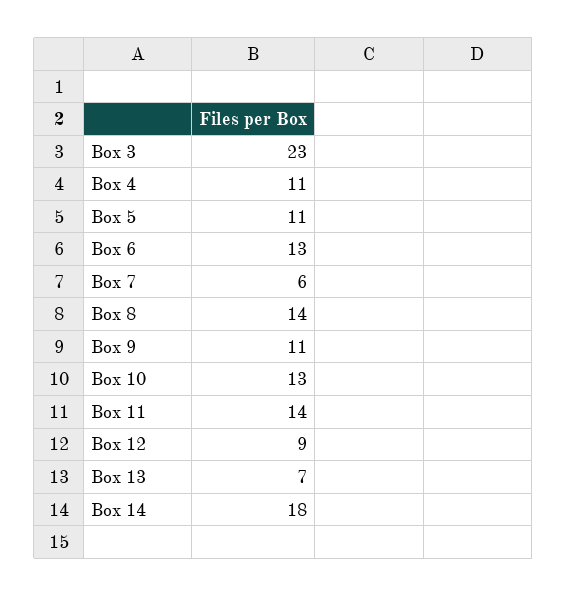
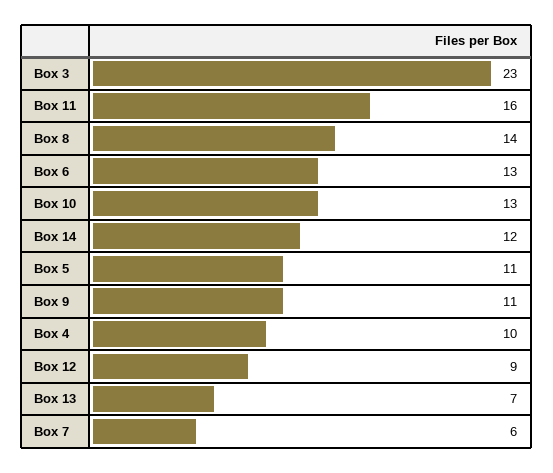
  {
    "Box 3": 23,
-   "Box 4": 11,
+   "Box 4": 10,
    "Box 5": 11,
    "Box 6": 13,
    "Box 7": 6,
    "Box 8": 14,
    "Box 9": 11,
    "Box 10": 13,
-   "Box 11": 14,
+   "Box 11": 16,
    "Box 12": 9,
    "Box 13": 7,
-   "Box 14": 18
+   "Box 14": 12
  }

